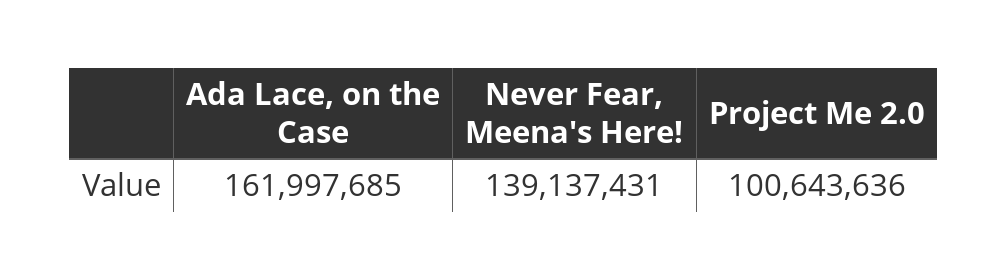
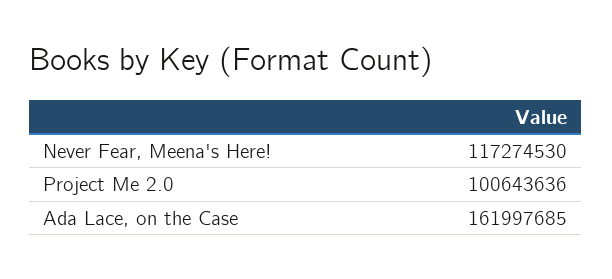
  {
    "Ada Lace, on the Case": 161997685,
-   "Never Fear, Meena's Here!": 139137431,
+   "Never Fear, Meena's Here!": 117274530,
    "Project Me 2.0": 100643636
  }

